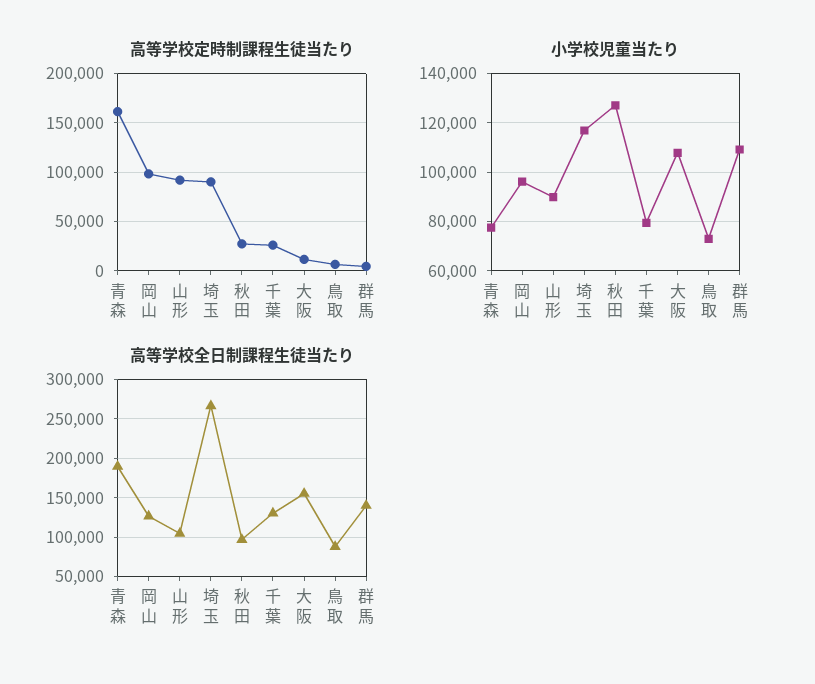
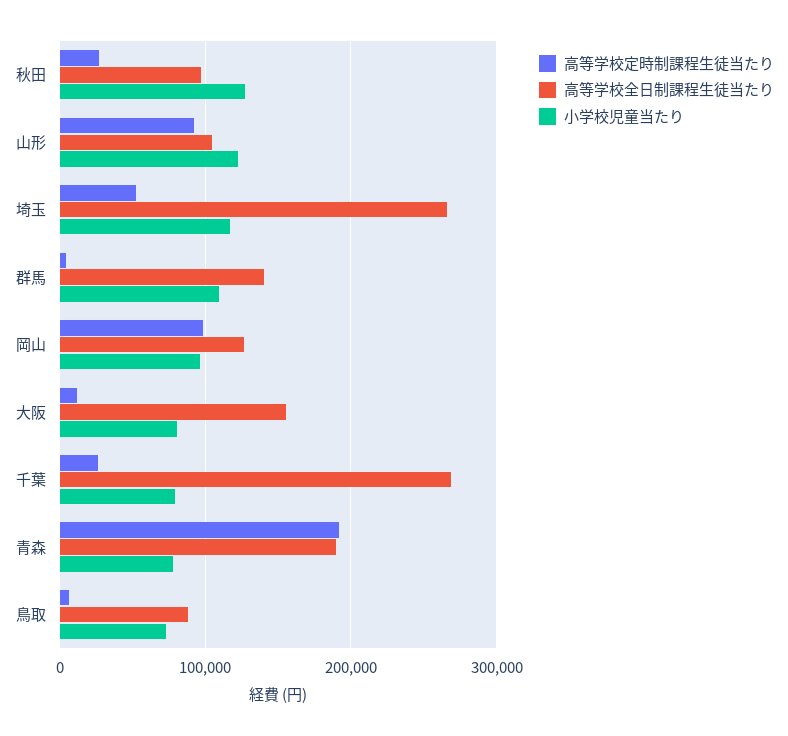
  {
    "高等学校定時制課程生徒当たり": {
-     "青森": 160000,
+     "青森": 190000,
      "岡山": 100000,
      "山形": 90000,
-     "埼玉": 90000,
+     "埼玉": 50000,
      "秋田": 30000,
      "千葉": 30000,
      "大阪": 10000,
      "鳥取": 10000,
      "群馬": 0
    },
    "小学校児童当たり": {
      "青森": 77500,
      "岡山": 95000,
-     "山形": 90000,
+     "山形": 120000,
      "埼玉": 117500,
      "秋田": 127500,
      "千葉": 80000,
-     "大阪": 107500,
+     "大阪": 80000,
      "鳥取": 72500,
      "群馬": 110000
    },
    "高等学校全日制課程生徒当たり": {
      "青森": 190000,
      "岡山": 130000,
      "山形": 100000,
      "埼玉": 270000,
      "秋田": 100000,
-     "千葉": 130000,
+     "千葉": 270000,
      "大阪": 160000,
      "鳥取": 90000,
      "群馬": 140000
    }
  }

